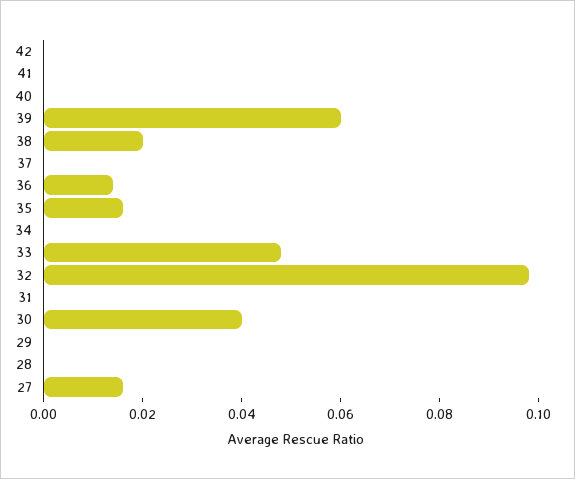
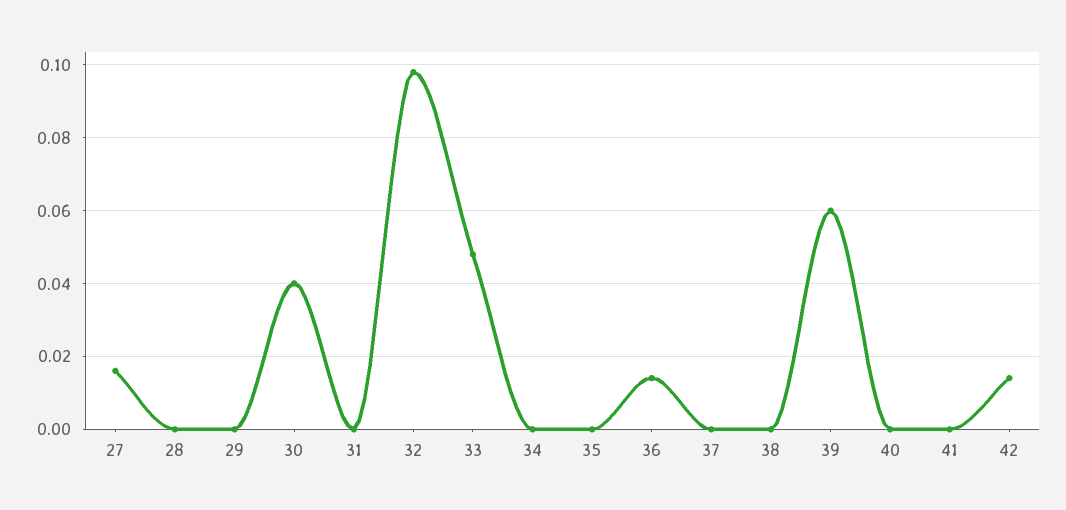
  {
-   "42": 0,
+   "42": 0.015,
    "41": 0,
    "40": 0,
    "39": 0.06,
-   "38": 0.02,
+   "38": 0,
    "37": 0,
    "36": 0.015,
-   "35": 0.015,
+   "35": 0,
    "34": 0,
    "33": 0.05,
    "32": 0.1,
    "31": 0,
    "30": 0.04,
    "29": 0,
    "28": 0,
    "27": 0.015
  }

